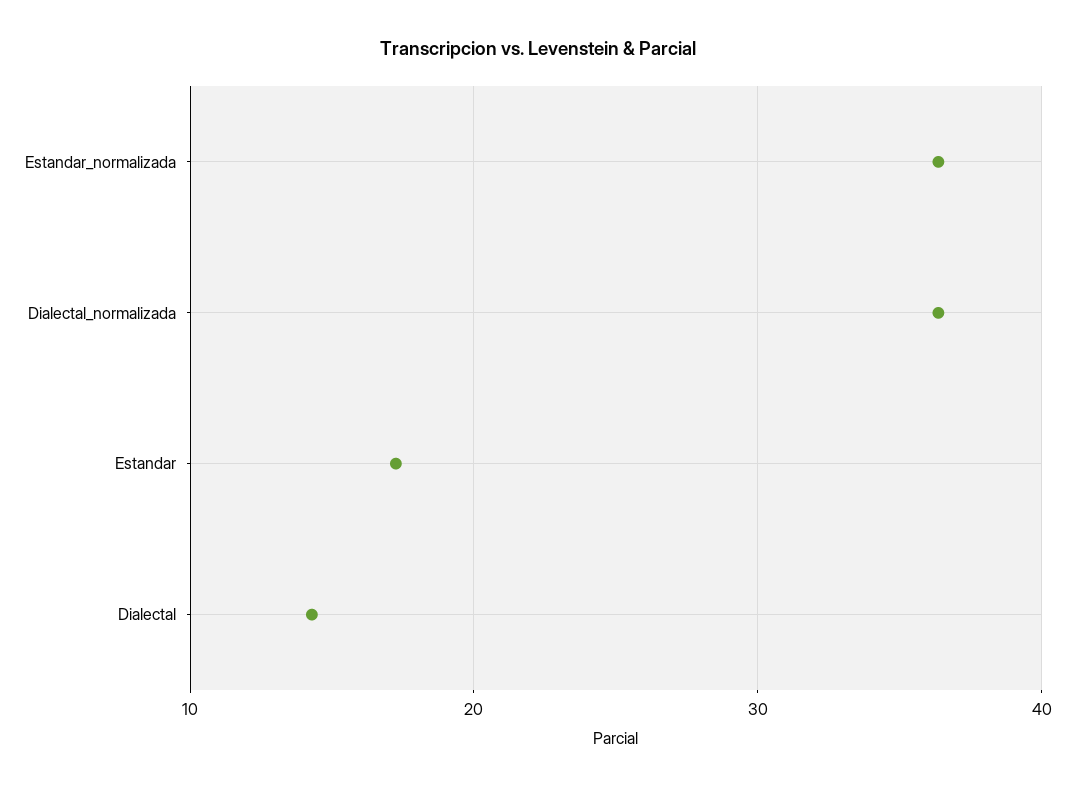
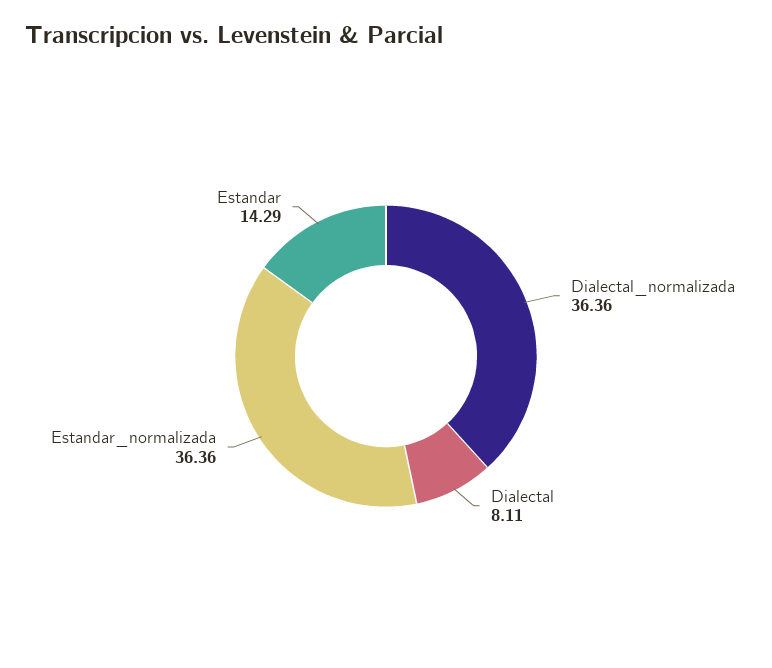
  {
    "Estandar_normalizada": 36.36,
    "Dialectal_normalizada": 36.36,
-   "Estandar": 17,
+   "Estandar": 14.29,
-   "Dialectal": 14
+   "Dialectal": 8.11
  }

